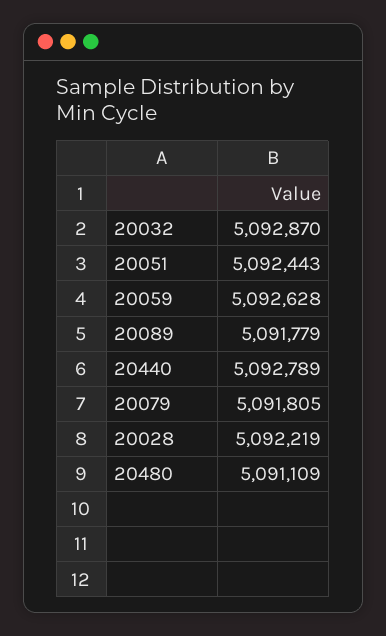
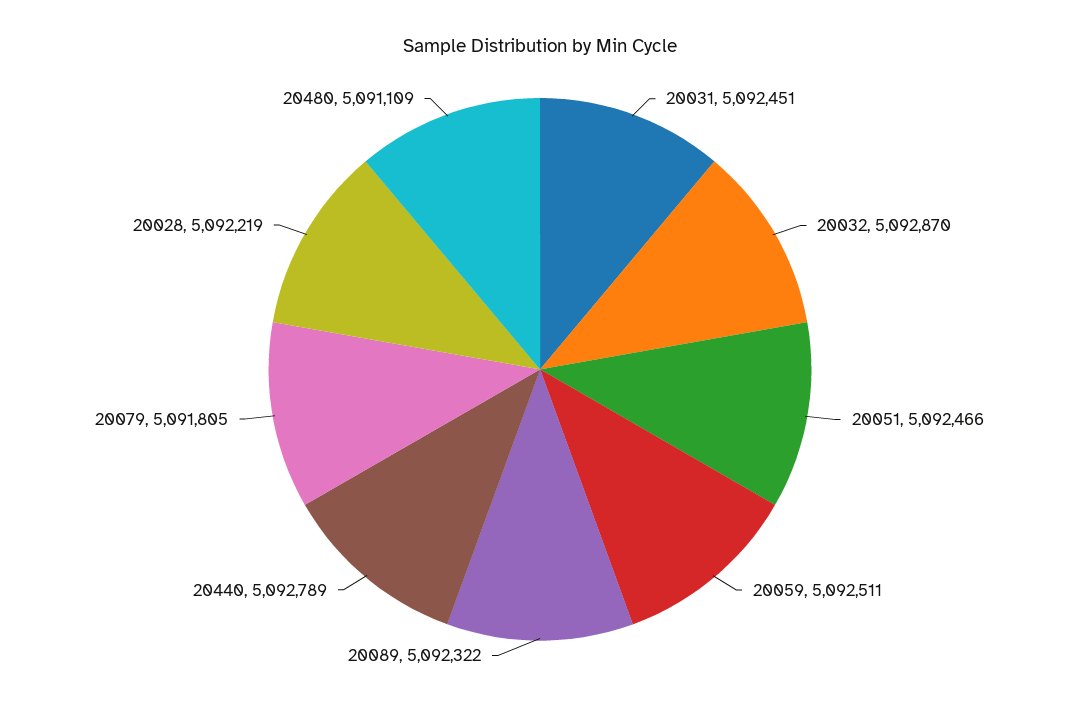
  {
    "20032": 5092870,
-   "20051": 5092443,
+   "20051": 5092466,
-   "20059": 5092628,
+   "20059": 5092511,
-   "20089": 5091779,
+   "20089": 5092322,
    "20440": 5092789,
    "20079": 5091805,
    "20028": 5092219,
-   "20480": 5091109
+   "20480": 5091109,
+   "20031": 5092451
  }

